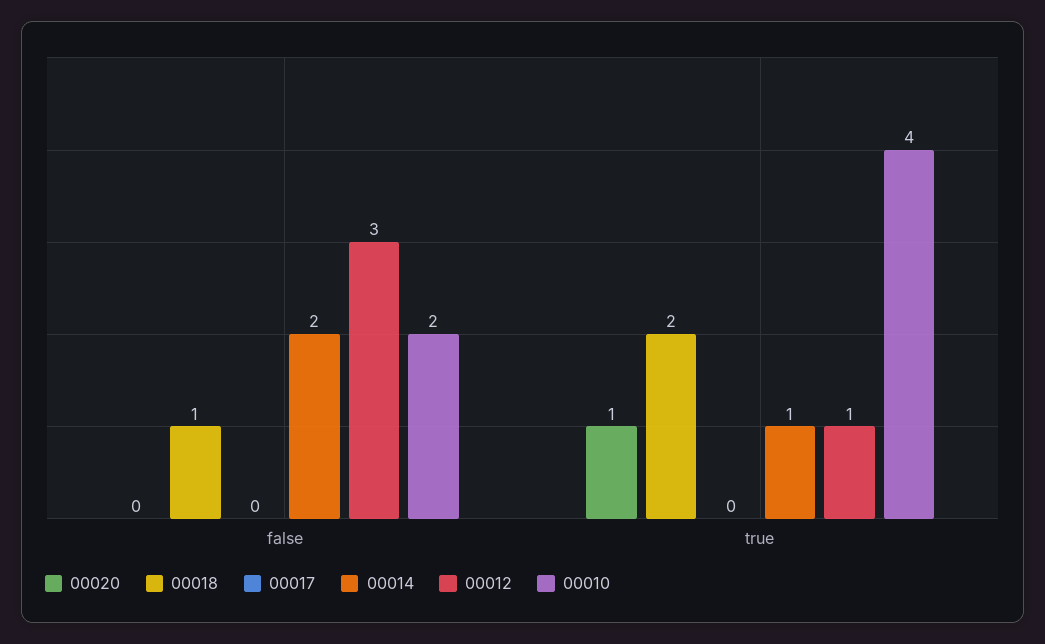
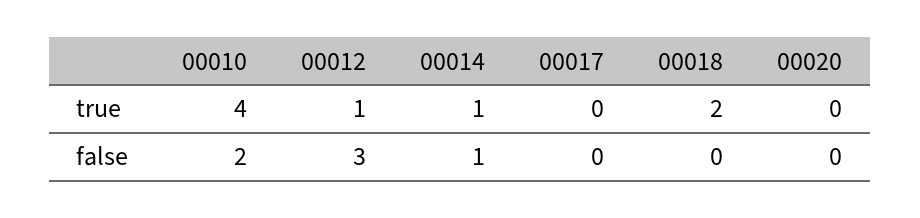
  {
    "00020": {
      "false": 0,
-     "true": 1
+     "true": 0
    },
    "00018": {
-     "false": 1,
+     "false": 0,
      "true": 2
    },
    "00017": {
      "false": 0,
      "true": 0
    },
    "00014": {
-     "false": 2,
+     "false": 1,
      "true": 1
    },
    "00012": {
      "false": 3,
      "true": 1
    },
    "00010": {
      "false": 2,
      "true": 4
    }
  }

